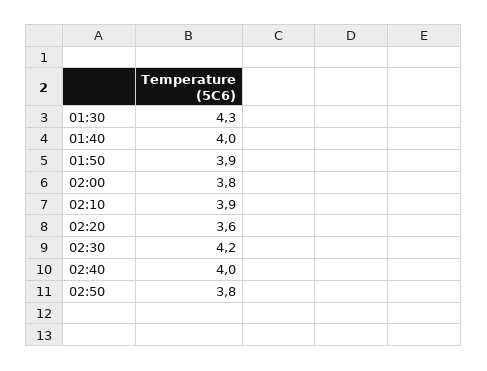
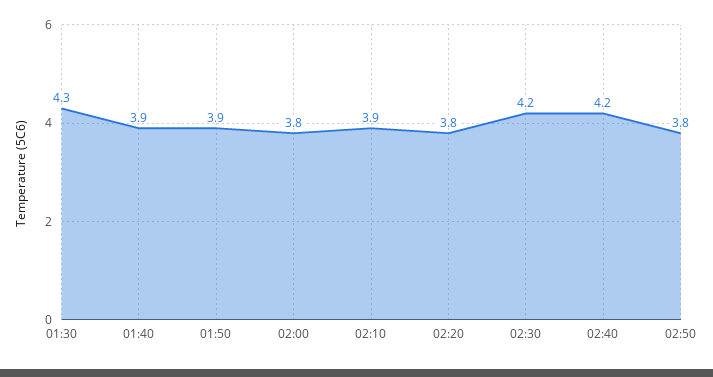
  {
    "01:30": 4.3,
-   "01:40": 4,
+   "01:40": 3.9,
    "01:50": 3.9,
    "02:00": 3.8,
    "02:10": 3.9,
-   "02:20": 3.6,
+   "02:20": 3.8,
    "02:30": 4.2,
-   "02:40": 4,
+   "02:40": 4.2,
    "02:50": 3.8
  }

